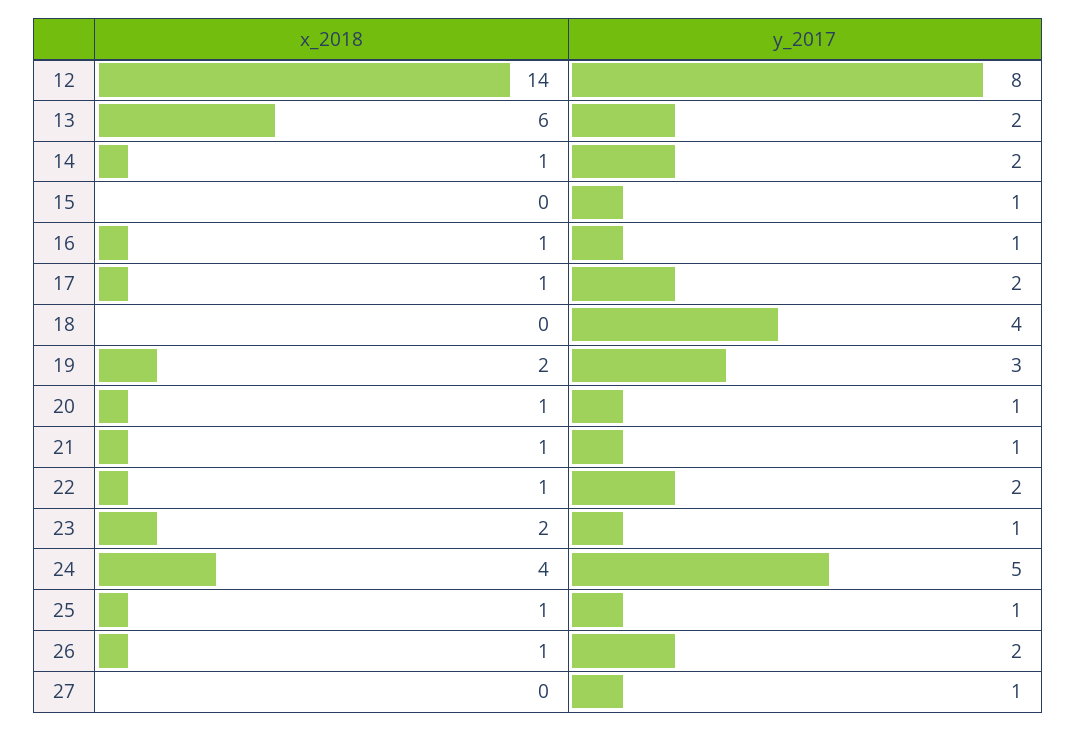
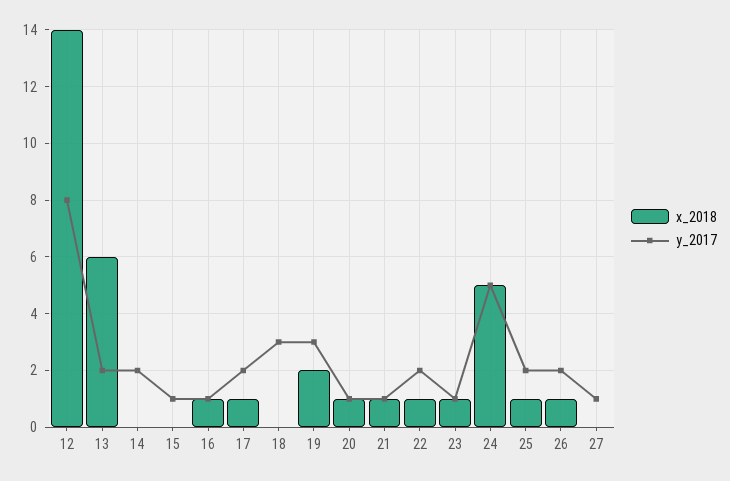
  {
    "x_2018": {
      "12": 14,
      "13": 6,
-     "14": 1,
+     "14": 0,
      "15": 0,
      "16": 1,
      "17": 1,
      "18": 0,
      "19": 2,
      "20": 1,
      "21": 1,
      "22": 1,
-     "23": 2,
+     "23": 1,
-     "24": 4,
+     "24": 5,
      "25": 1,
      "26": 1,
      "27": 0
    },
    "y_2017": {
      "12": 8,
      "13": 2,
      "14": 2,
      "15": 1,
      "16": 1,
      "17": 2,
-     "18": 4,
+     "18": 3,
      "19": 3,
      "20": 1,
      "21": 1,
      "22": 2,
      "23": 1,
      "24": 5,
-     "25": 1,
+     "25": 2,
      "26": 2,
      "27": 1
    }
  }

